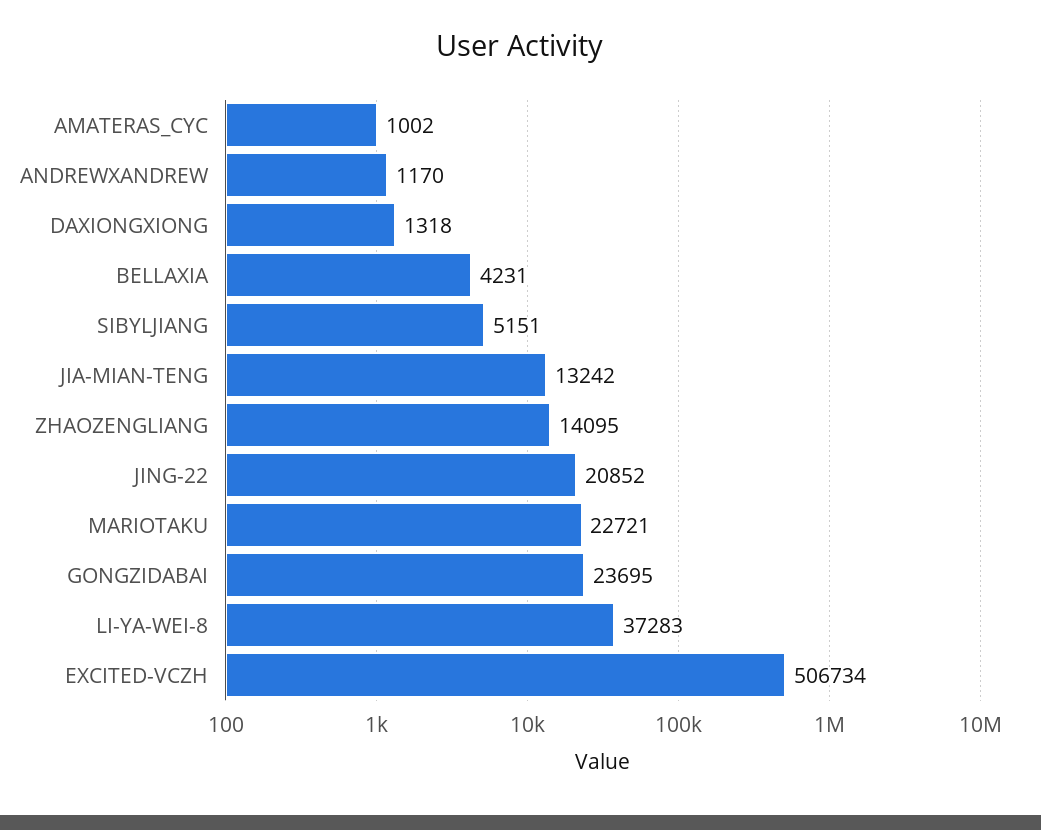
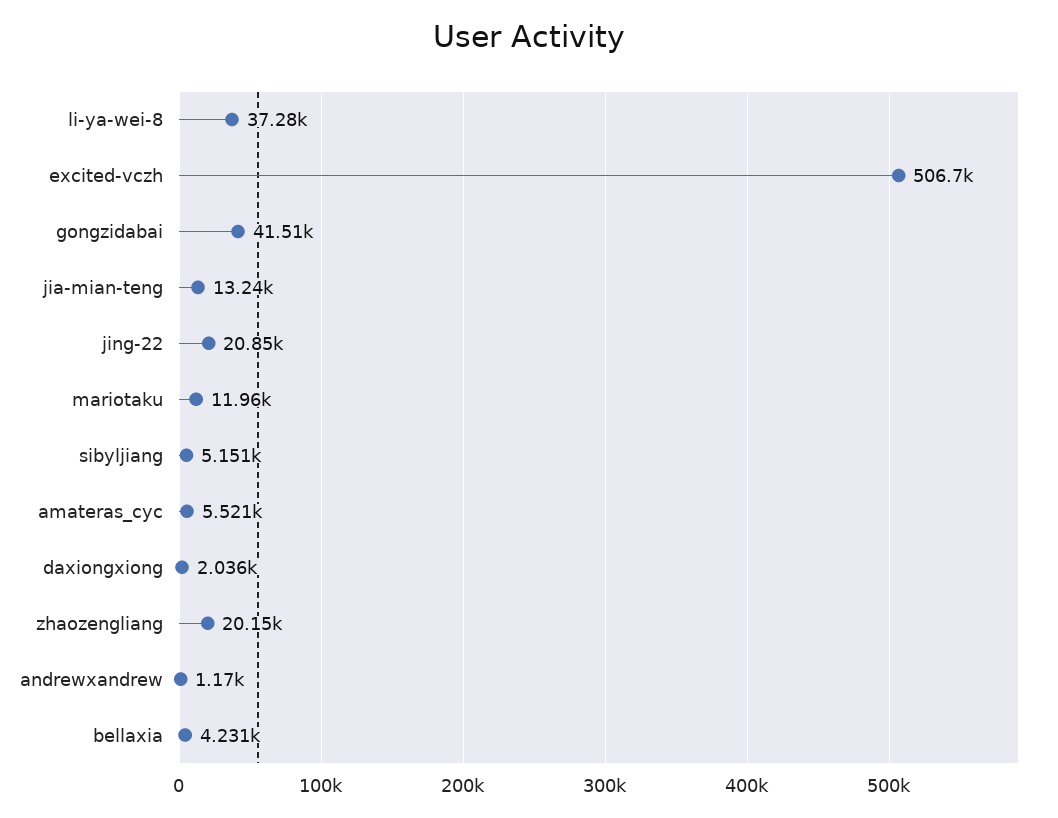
  {
-   "AMATERAS_CYC": 1002,
+   "AMATERAS_CYC": 5521,
    "ANDREWXANDREW": 1170,
-   "DAXIONGXIONG": 1318,
+   "DAXIONGXIONG": 2036,
    "BELLAXIA": 4231,
    "SIBYLJIANG": 5151,
    "JIA-MIAN-TENG": 13242,
-   "ZHAOZENGLIANG": 14095,
+   "ZHAOZENGLIANG": 20150,
    "JING-22": 20852,
-   "MARIOTAKU": 22721,
+   "MARIOTAKU": 11960,
-   "GONGZIDABAI": 23695,
+   "GONGZIDABAI": 41510,
    "LI-YA-WEI-8": 37283,
    "EXCITED-VCZH": 506734
  }

